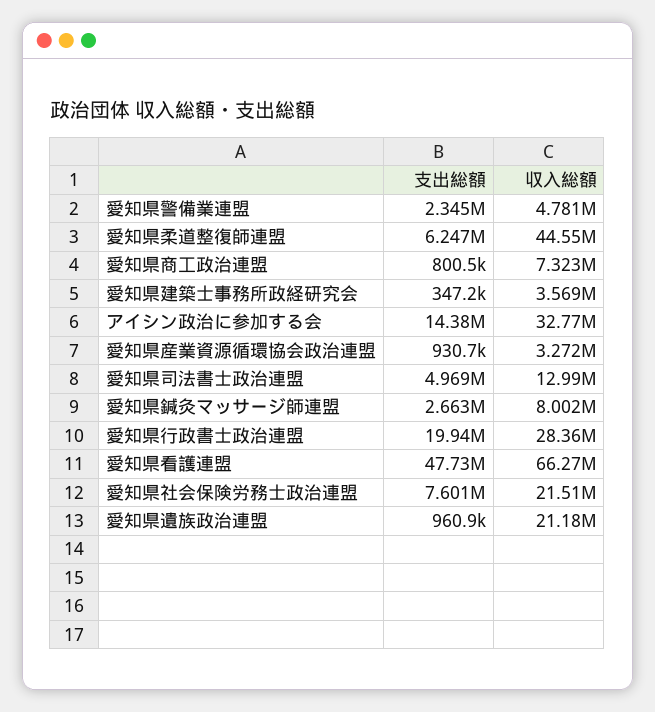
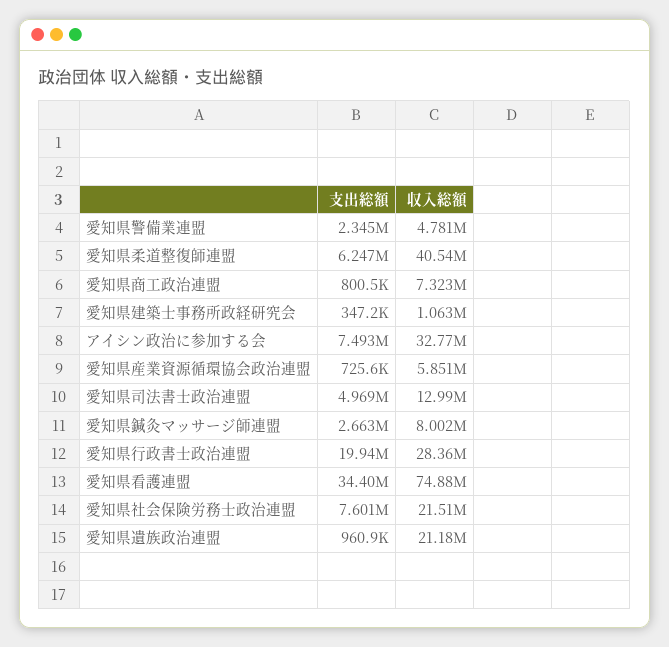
  {
    "支出総額": {
      "愛知県警備業連盟": 2345000,
      "愛知県柔道整復師連盟": 6247000,
      "愛知県商工政治連盟": 800500,
      "愛知県建築士事務所政経研究会": 347200,
-     "アイシン政治に参加する会": 14380000,
+     "アイシン政治に参加する会": 7493000,
-     "愛知県産業資源循環協会政治連盟": 930700,
+     "愛知県産業資源循環協会政治連盟": 725600,
      "愛知県司法書士政治連盟": 4969000,
      "愛知県鍼灸マッサージ師連盟": 2663000,
      "愛知県行政書士政治連盟": 19940000,
-     "愛知県看護連盟": 47730000,
+     "愛知県看護連盟": 34400000,
      "愛知県社会保険労務士政治連盟": 7601000,
      "愛知県遺族政治連盟": 960900
    },
    "収入総額": {
      "愛知県警備業連盟": 4781000,
-     "愛知県柔道整復師連盟": 44550000,
+     "愛知県柔道整復師連盟": 40540000,
      "愛知県商工政治連盟": 7323000,
-     "愛知県建築士事務所政経研究会": 3569000,
+     "愛知県建築士事務所政経研究会": 1063000,
      "アイシン政治に参加する会": 32770000,
-     "愛知県産業資源循環協会政治連盟": 3272000,
+     "愛知県産業資源循環協会政治連盟": 5851000,
      "愛知県司法書士政治連盟": 12990000,
      "愛知県鍼灸マッサージ師連盟": 8002000,
      "愛知県行政書士政治連盟": 28360000,
-     "愛知県看護連盟": 66270000,
+     "愛知県看護連盟": 74880000,
      "愛知県社会保険労務士政治連盟": 21510000,
      "愛知県遺族政治連盟": 21180000
    }
  }

